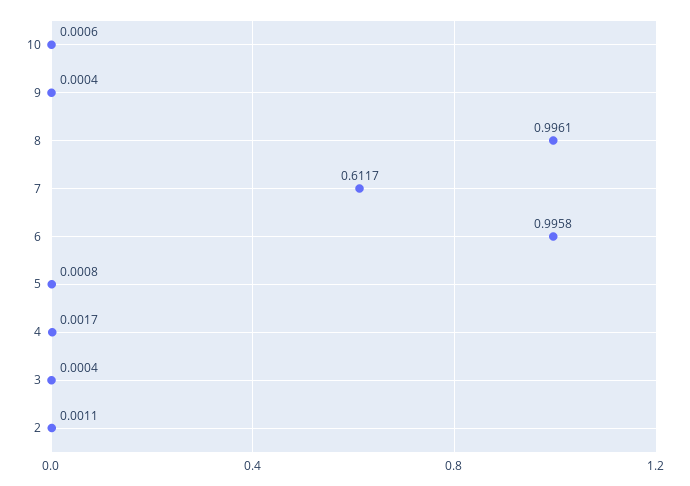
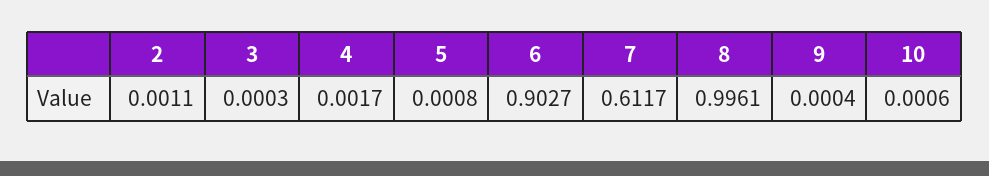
  {
    "10": 0.0006,
    "9": 0.0004,
    "8": 0.9961,
    "7": 0.6117,
-   "6": 0.9958,
+   "6": 0.9027,
    "5": 0.0008,
    "4": 0.0017,
-   "3": 0.0004,
+   "3": 0.0003,
    "2": 0.0011
  }

